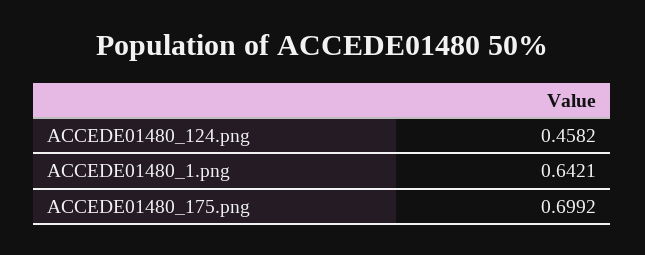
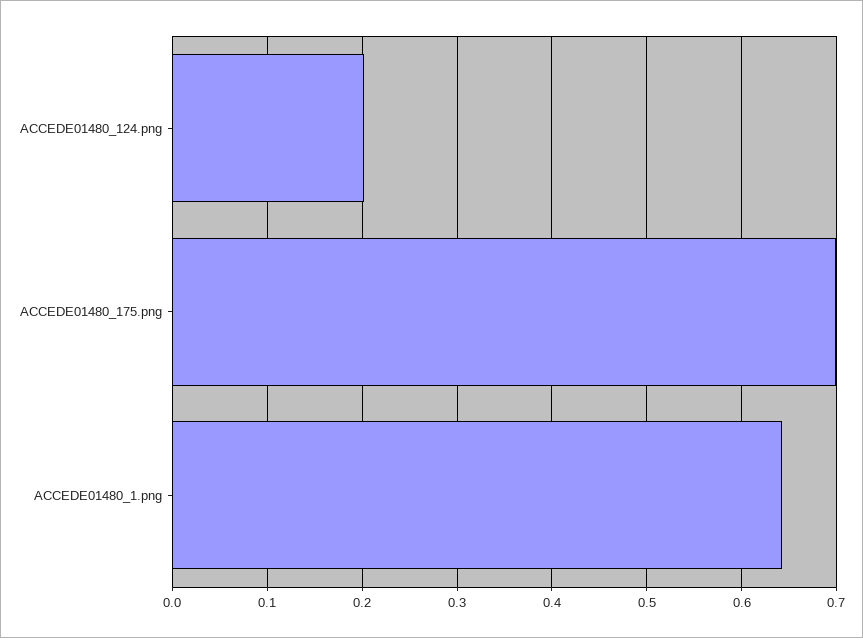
  {
-   "ACCEDE01480_124.png": 0.4582,
+   "ACCEDE01480_124.png": 0.2,
    "ACCEDE01480_1.png": 0.6421,
    "ACCEDE01480_175.png": 0.6992
  }

